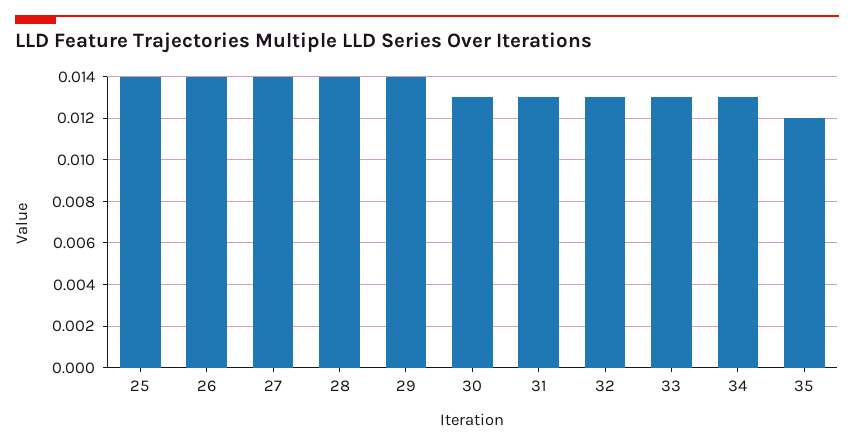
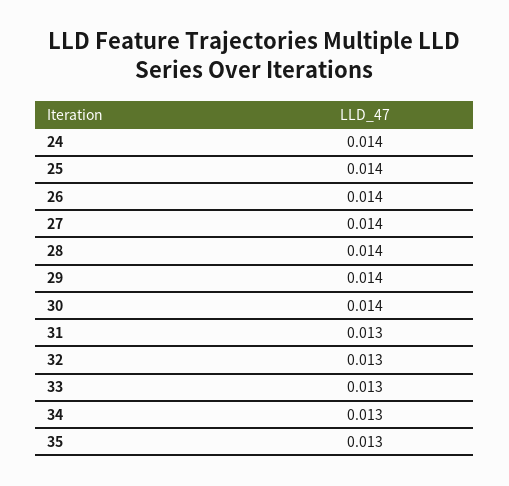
  {
    "25": 0.014,
    "26": 0.014,
    "27": 0.014,
    "28": 0.014,
    "29": 0.014,
-   "30": 0.013,
+   "30": 0.014,
    "31": 0.013,
    "32": 0.013,
    "33": 0.013,
    "34": 0.013,
-   "35": 0.012
+   "35": 0.013,
+   "24": 0.014
  }

